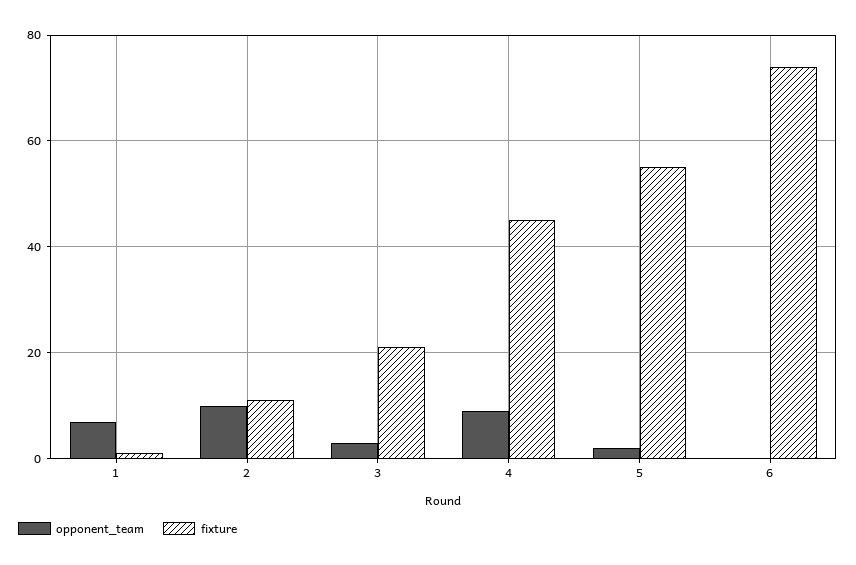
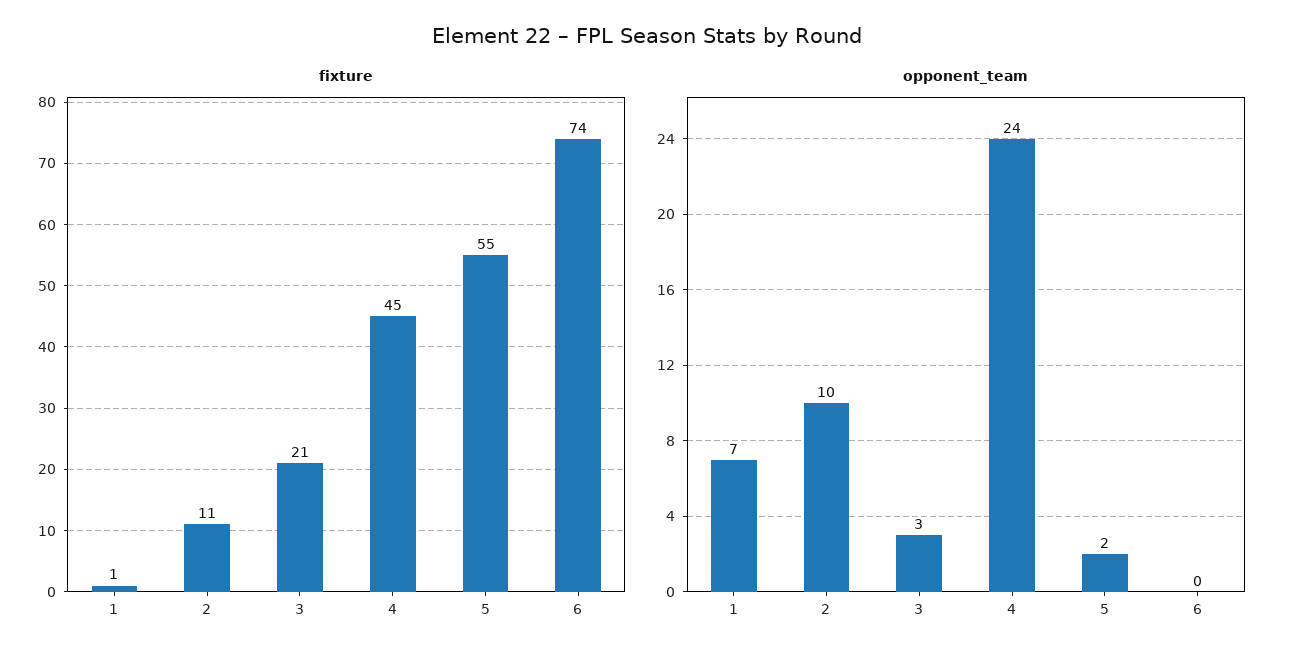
  {
    "opponent_team": {
      "1": 7,
      "2": 10,
      "3": 3,
-     "4": 10,
+     "4": 24,
      "5": 2,
      "6": 0
    },
    "fixture": {
      "1": 1,
      "2": 11,
      "3": 21,
      "4": 45,
      "5": 55,
      "6": 74
    }
  }

